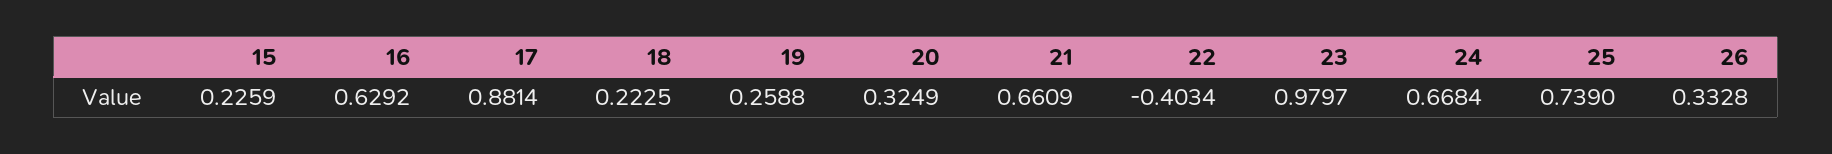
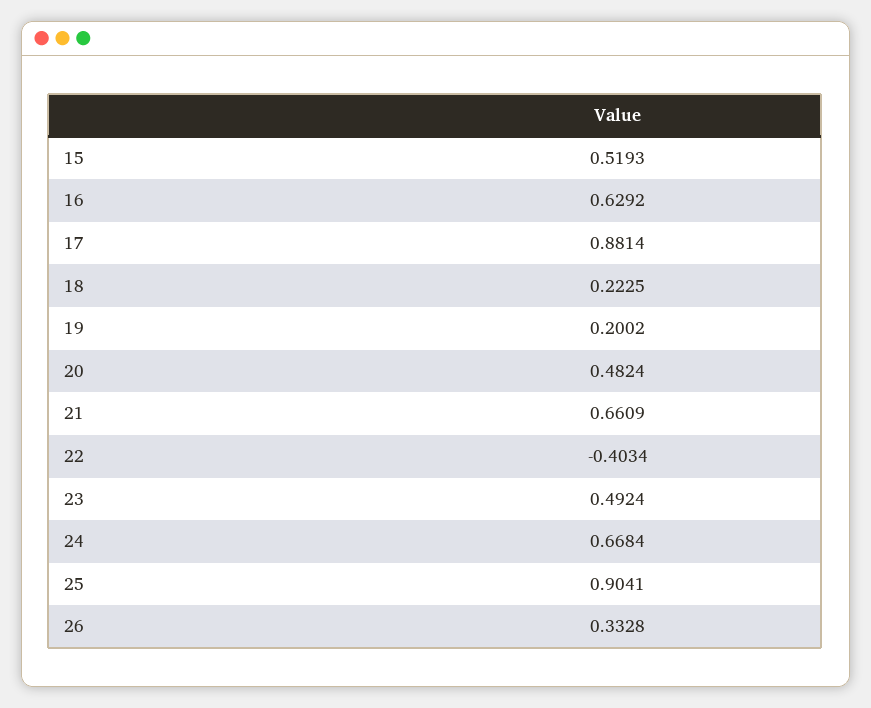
  {
-   "15": 0.2259,
+   "15": 0.5193,
    "16": 0.6292,
    "17": 0.8814,
    "18": 0.2225,
-   "19": 0.2588,
+   "19": 0.2002,
-   "20": 0.3249,
+   "20": 0.4824,
    "21": 0.6609,
    "22": -0.4034,
-   "23": 0.9797,
+   "23": 0.4924,
    "24": 0.6684,
-   "25": 0.739,
+   "25": 0.9041,
    "26": 0.3328
  }

